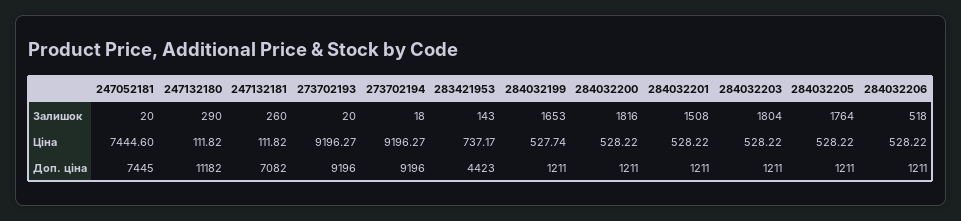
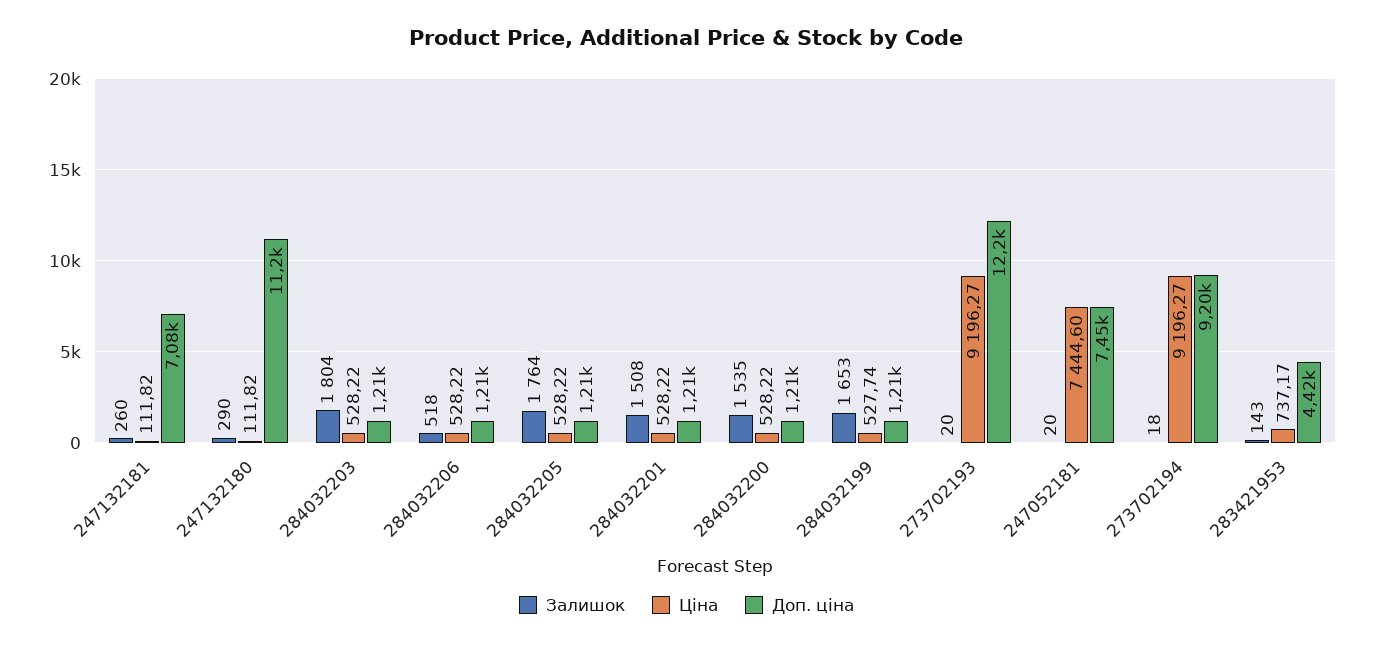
  {
    "Залишок": {
      "247052181": 20,
      "247132180": 290,
      "247132181": 260,
      "273702193": 20,
      "273702194": 18,
      "283421953": 143,
      "284032199": 1653,
-     "284032200": 1816,
+     "284032200": 1535,
      "284032201": 1508,
      "284032203": 1804,
      "284032205": 1764,
      "284032206": 518
    },
    "Ціна": {
      "247052181": 7444.6,
      "247132180": 111.82,
      "247132181": 111.82,
      "273702193": 9196.27,
      "273702194": 9196.27,
      "283421953": 737.17,
      "284032199": 527.74,
      "284032200": 528.22,
      "284032201": 528.22,
      "284032203": 528.22,
      "284032205": 528.22,
      "284032206": 528.22
    },
    "Доп. ціна": {
      "247052181": 7445,
      "247132180": 11182,
      "247132181": 7082,
-     "273702193": 9196,
+     "273702193": 12200,
      "273702194": 9196,
      "283421953": 4423,
      "284032199": 1211,
      "284032200": 1211,
      "284032201": 1211,
      "284032203": 1211,
      "284032205": 1211,
      "284032206": 1211
    }
  }

